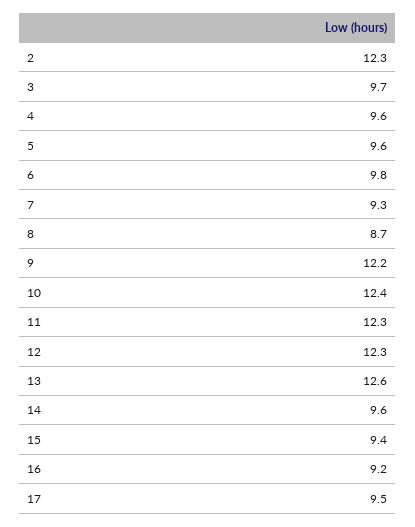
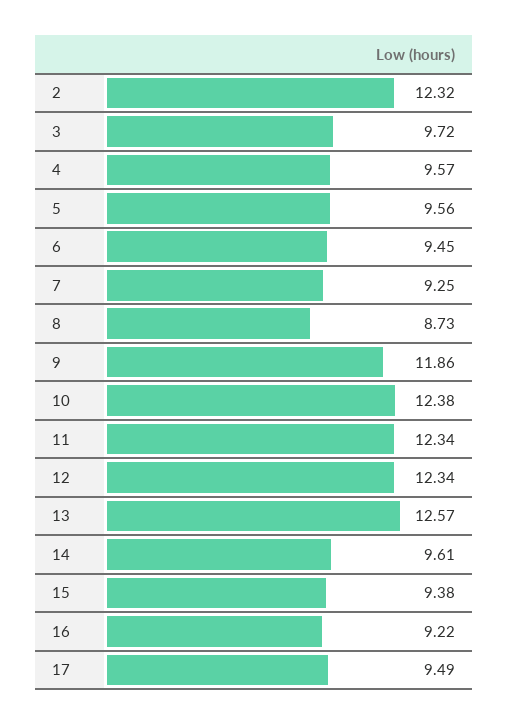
  {
    "2": 12.32,
    "3": 9.72,
    "4": 9.57,
    "5": 9.56,
-   "6": 9.8,
+   "6": 9.45,
    "7": 9.25,
    "8": 8.73,
-   "9": 12.2,
+   "9": 11.86,
    "10": 12.38,
    "11": 12.34,
    "12": 12.34,
    "13": 12.57,
    "14": 9.61,
    "15": 9.38,
    "16": 9.22,
    "17": 9.49
  }

